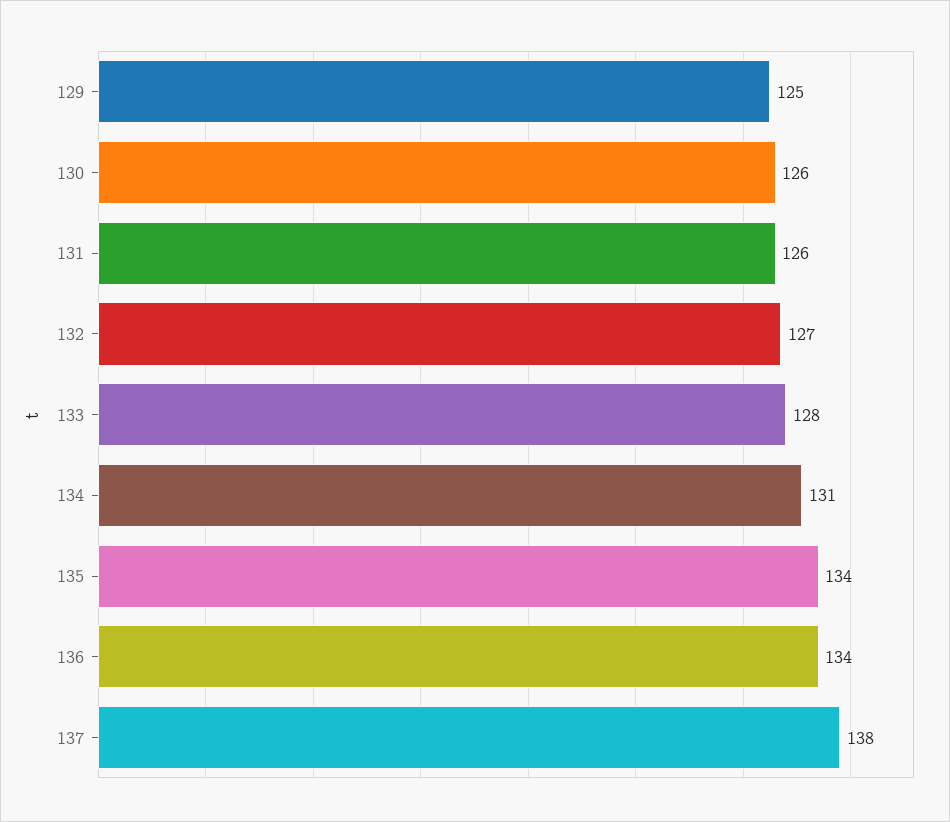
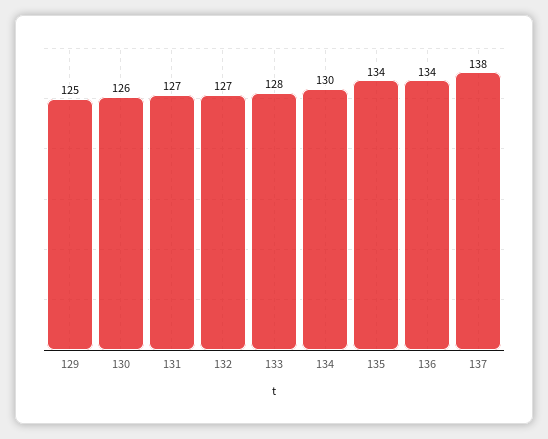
  {
    "129": 125,
    "130": 126,
-   "131": 126,
+   "131": 127,
    "132": 127,
    "133": 128,
-   "134": 131,
+   "134": 130,
    "135": 134,
    "136": 134,
    "137": 138
  }

